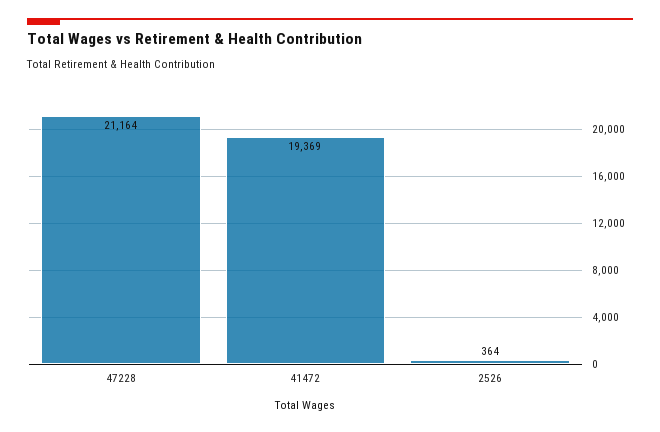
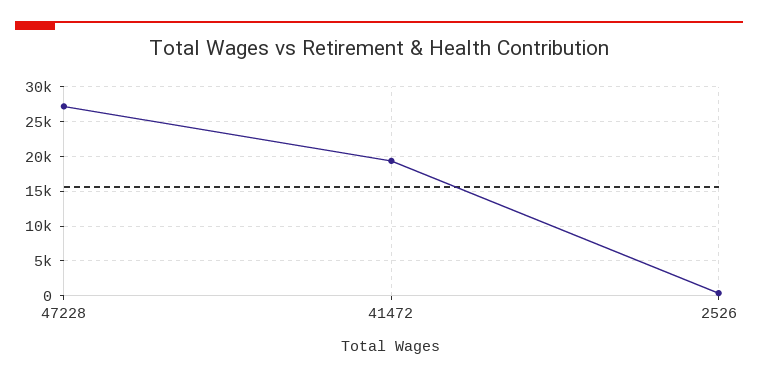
  {
-   "47228": 21164,
+   "47228": 27000,
    "41472": 19369,
    "2526": 364
  }

